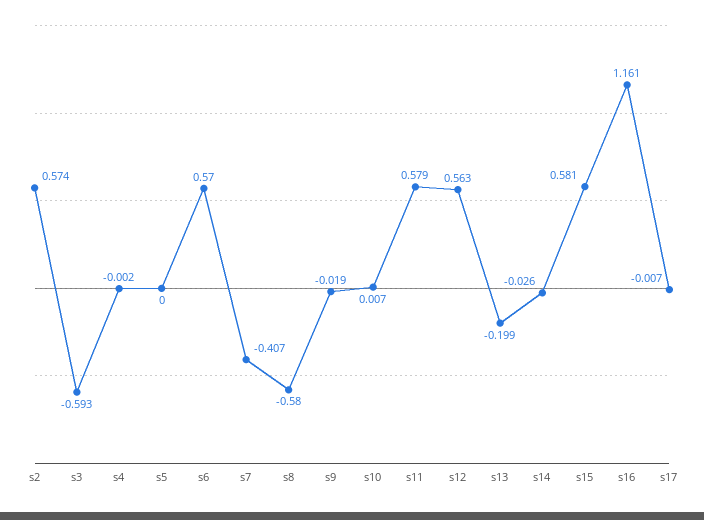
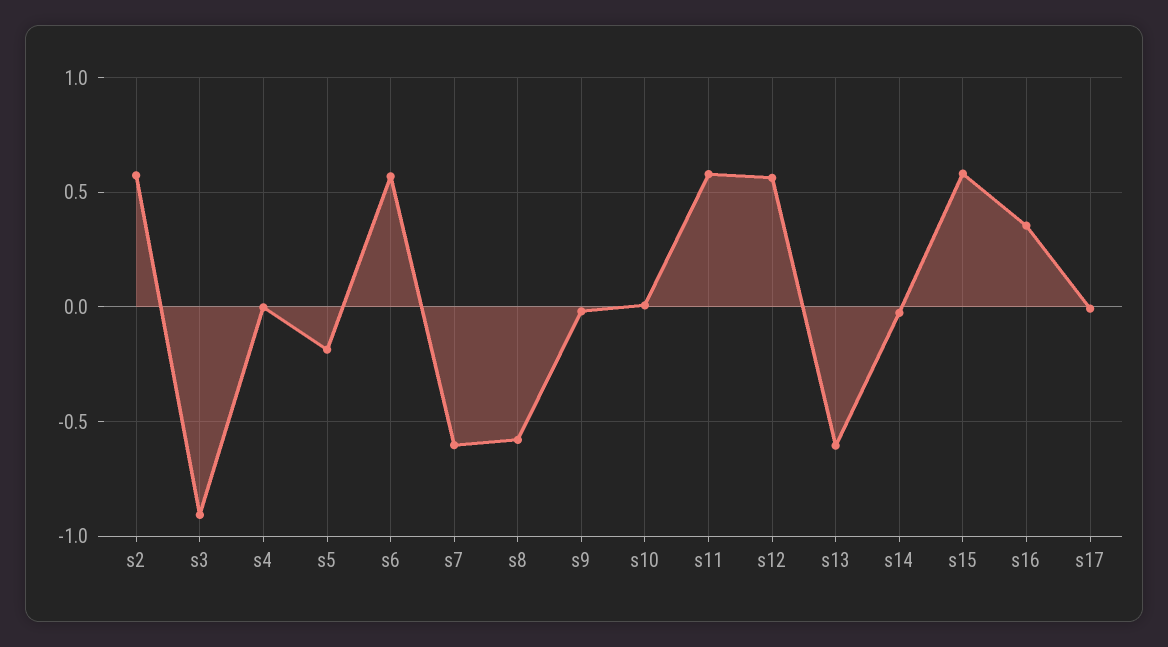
  {
    "s2": 0.574,
-   "s3": -0.593,
+   "s3": -0.9,
    "s4": -0.002,
-   "s5": 0,
+   "s5": -0.2,
    "s6": 0.57,
-   "s7": -0.407,
+   "s7": -0.6,
    "s8": -0.58,
    "s9": -0.019,
    "s10": 0.007,
    "s11": 0.579,
    "s12": 0.563,
-   "s13": -0.199,
+   "s13": -0.6,
    "s14": -0.026,
    "s15": 0.581,
-   "s16": 1.161,
+   "s16": 0.35,
    "s17": -0.007
  }

